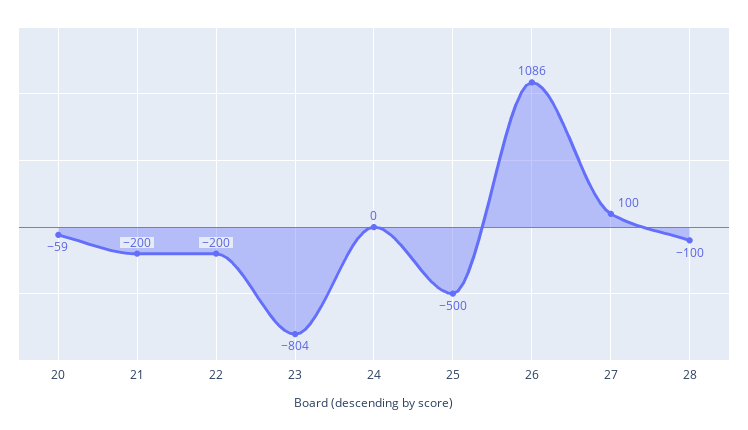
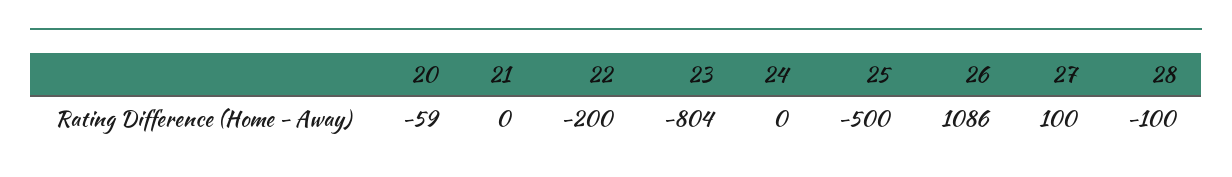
  {
    "20": -59,
-   "21": -200,
+   "21": 0,
    "22": -200,
    "23": -804,
    "24": 0,
    "25": -500,
    "26": 1086,
    "27": 100,
    "28": -100
  }

